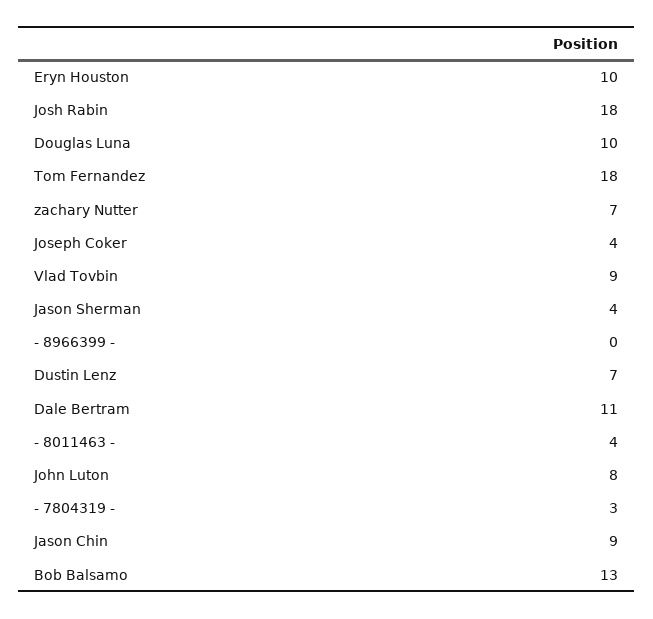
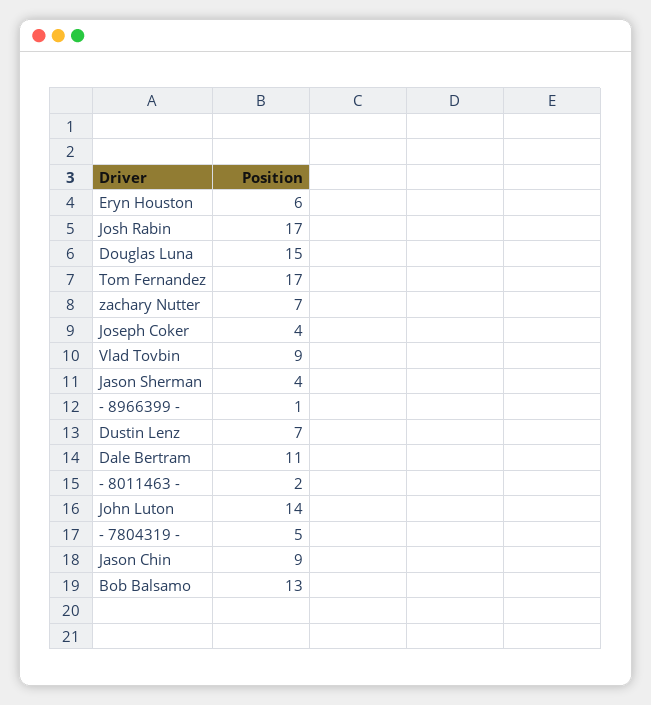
  {
-   "Eryn Houston": 10,
+   "Eryn Houston": 6,
-   "Josh Rabin": 18,
+   "Josh Rabin": 17,
-   "Douglas Luna": 10,
+   "Douglas Luna": 15,
-   "Tom Fernandez": 18,
+   "Tom Fernandez": 17,
    "zachary Nutter": 7,
    "Joseph Coker": 4,
    "Vlad Tovbin": 9,
    "Jason Sherman": 4,
-   "- 8966399 -": 0,
+   "- 8966399 -": 1,
    "Dustin Lenz": 7,
    "Dale Bertram": 11,
-   "- 8011463 -": 4,
+   "- 8011463 -": 2,
-   "John Luton": 8,
+   "John Luton": 14,
-   "- 7804319 -": 3,
+   "- 7804319 -": 5,
    "Jason Chin": 9,
    "Bob Balsamo": 13
  }

